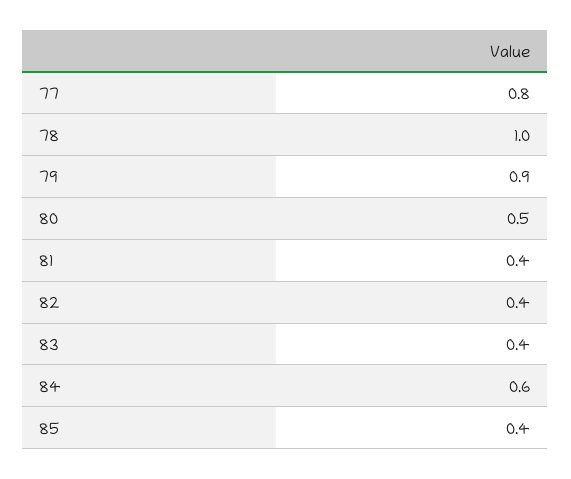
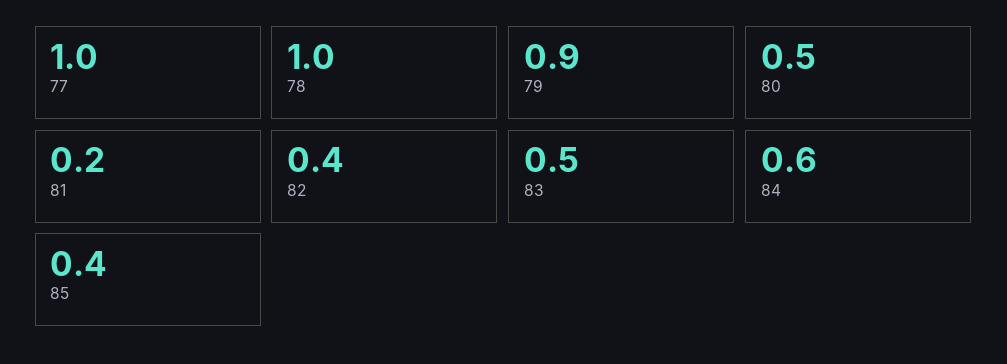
  {
-   "77": 0.8,
+   "77": 1,
    "78": 1,
    "79": 0.9,
    "80": 0.5,
-   "81": 0.4,
+   "81": 0.2,
    "82": 0.4,
-   "83": 0.4,
+   "83": 0.5,
    "84": 0.6,
    "85": 0.4
  }

